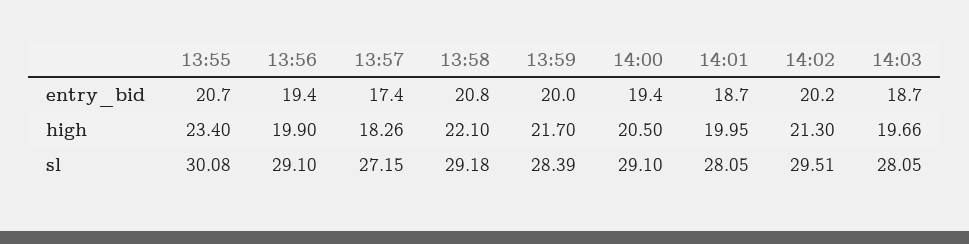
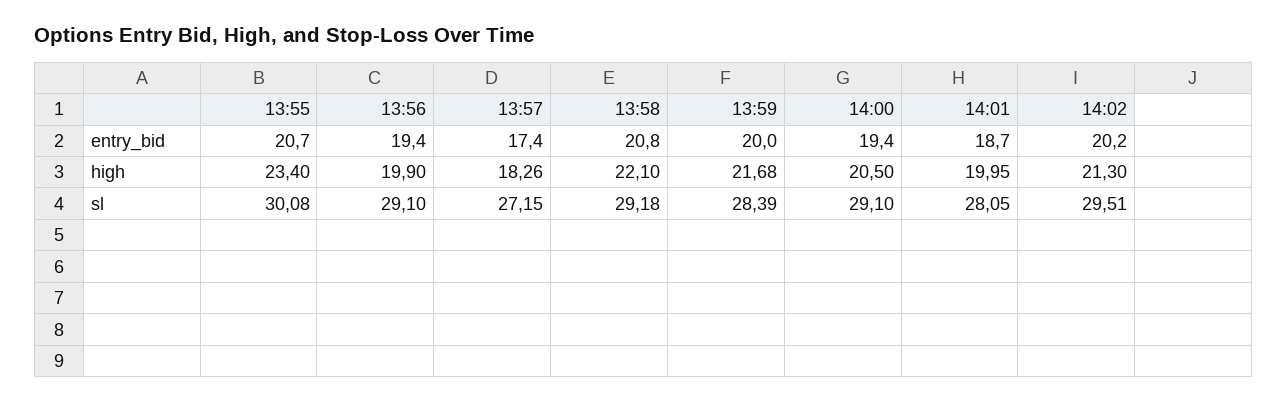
  {
    "13:55": {
      "entry_bid": 20.7,
      "high": 23.4,
      "sl": 30.08
    },
    "13:56": {
      "entry_bid": 19.4,
      "high": 19.9,
      "sl": 29.1
    },
    "13:57": {
      "entry_bid": 17.4,
      "high": 18.26,
      "sl": 27.15
    },
    "13:58": {
      "entry_bid": 20.8,
      "high": 22.1,
      "sl": 29.18
    },
    "13:59": {
      "entry_bid": 20,
-     "high": 21.7,
+     "high": 21.68,
      "sl": 28.39
    },
    "14:00": {
      "entry_bid": 19.4,
      "high": 20.5,
      "sl": 29.1
    },
    "14:01": {
      "entry_bid": 18.7,
      "high": 19.95,
      "sl": 28.05
    },
    "14:02": {
      "entry_bid": 20.2,
      "high": 21.3,
      "sl": 29.51
-   },
+   }
-   "14:03": {
-     "entry_bid": 18.7,
-     "high": 19.66,
-     "sl": 28.05
-   }
  }

